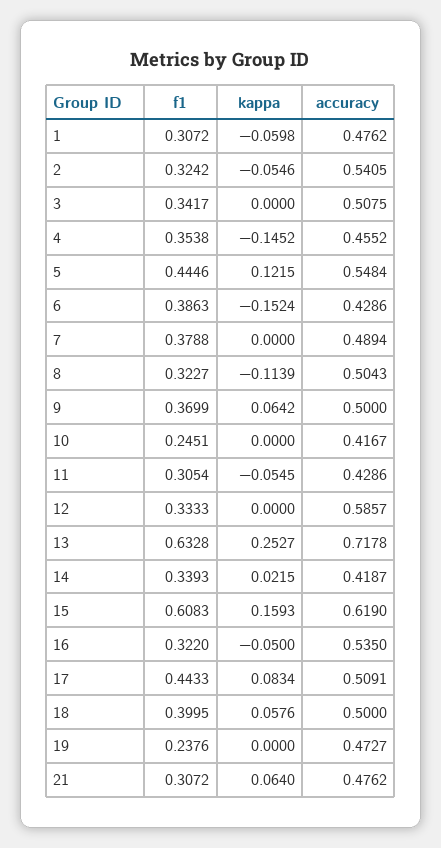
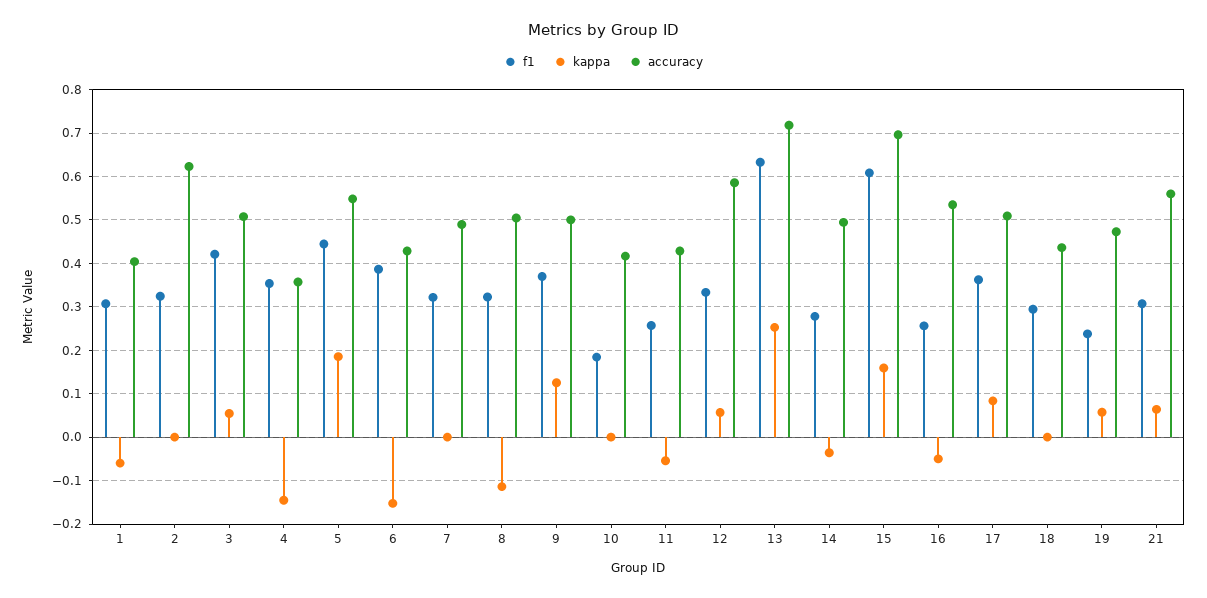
  {
    "f1": {
      "1": 0.3072,
      "2": 0.3242,
-     "3": 0.3417,
+     "3": 0.42,
      "4": 0.3538,
      "5": 0.4446,
      "6": 0.3863,
-     "7": 0.3788,
+     "7": 0.32,
      "8": 0.3227,
      "9": 0.3699,
-     "10": 0.2451,
+     "10": 0.18,
-     "11": 0.3054,
+     "11": 0.26,
      "12": 0.3333,
      "13": 0.6328,
-     "14": 0.3393,
+     "14": 0.28,
      "15": 0.6083,
-     "16": 0.322,
+     "16": 0.26,
-     "17": 0.4433,
+     "17": 0.36,
-     "18": 0.3995,
+     "18": 0.3,
      "19": 0.2376,
      "21": 0.3072
    },
    "kappa": {
      "1": -0.0598,
-     "2": -0.0546,
+     "2": 0,
-     "3": 0,
+     "3": 0.06,
      "4": -0.1452,
-     "5": 0.1215,
+     "5": 0.18,
      "6": -0.1524,
      "7": 0,
      "8": -0.1139,
-     "9": 0.0642,
+     "9": 0.12,
      "10": 0,
      "11": -0.0545,
-     "12": 0,
+     "12": 0.06,
      "13": 0.2527,
-     "14": 0.0215,
+     "14": -0.04,
      "15": 0.1593,
      "16": -0.05,
      "17": 0.0834,
-     "18": 0.0576,
+     "18": 0,
-     "19": 0,
+     "19": 0.06,
      "21": 0.064
    },
    "accuracy": {
-     "1": 0.4762,
+     "1": 0.4,
-     "2": 0.5405,
+     "2": 0.62,
      "3": 0.5075,
-     "4": 0.4552,
+     "4": 0.36,
      "5": 0.5484,
      "6": 0.4286,
      "7": 0.4894,
      "8": 0.5043,
      "9": 0.5,
      "10": 0.4167,
      "11": 0.4286,
      "12": 0.5857,
      "13": 0.7178,
-     "14": 0.4187,
+     "14": 0.5,
-     "15": 0.619,
+     "15": 0.7,
      "16": 0.535,
      "17": 0.5091,
-     "18": 0.5,
+     "18": 0.44,
      "19": 0.4727,
-     "21": 0.4762
+     "21": 0.56
    }
  }

